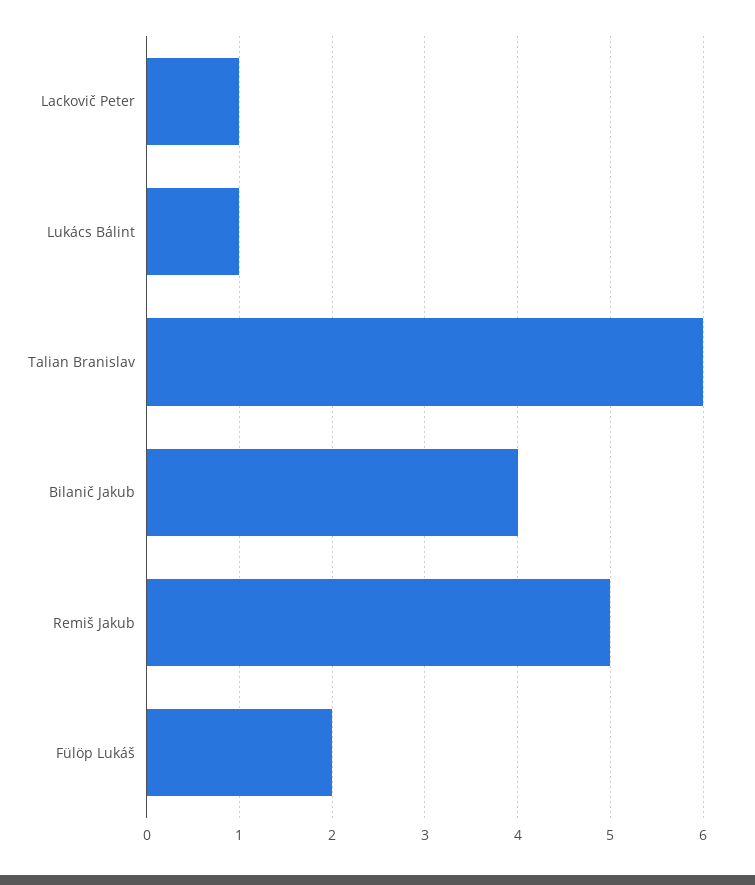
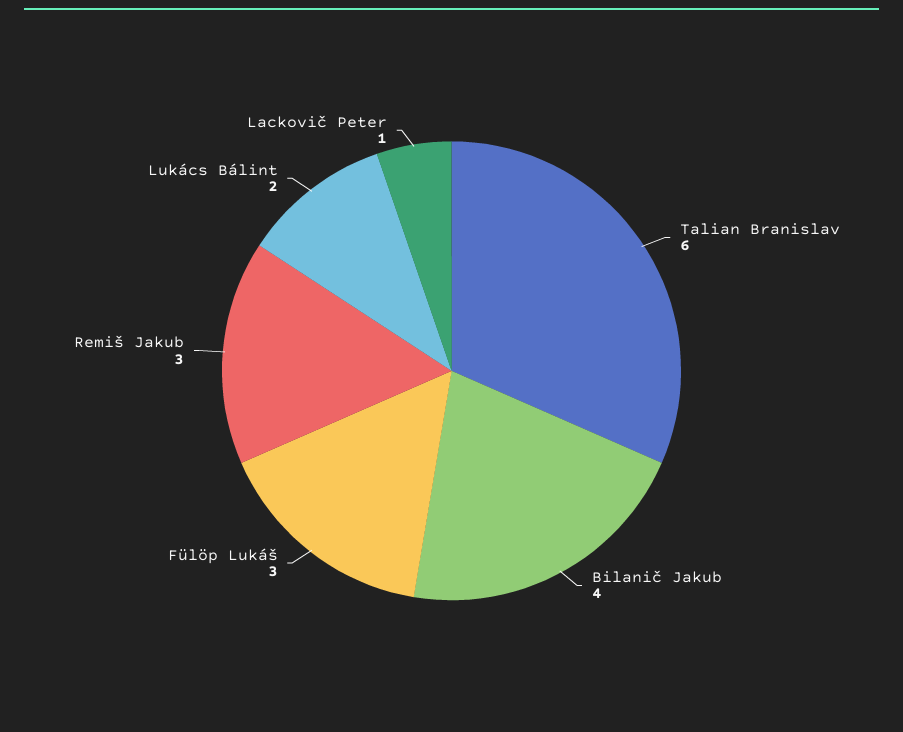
  {
    "Lackovič Peter": 1,
-   "Lukács Bálint": 1,
+   "Lukács Bálint": 2,
    "Talian Branislav": 6,
    "Bilanič Jakub": 4,
-   "Remiš Jakub": 5,
+   "Remiš Jakub": 3,
-   "Fülöp Lukáš": 2
+   "Fülöp Lukáš": 3
  }

